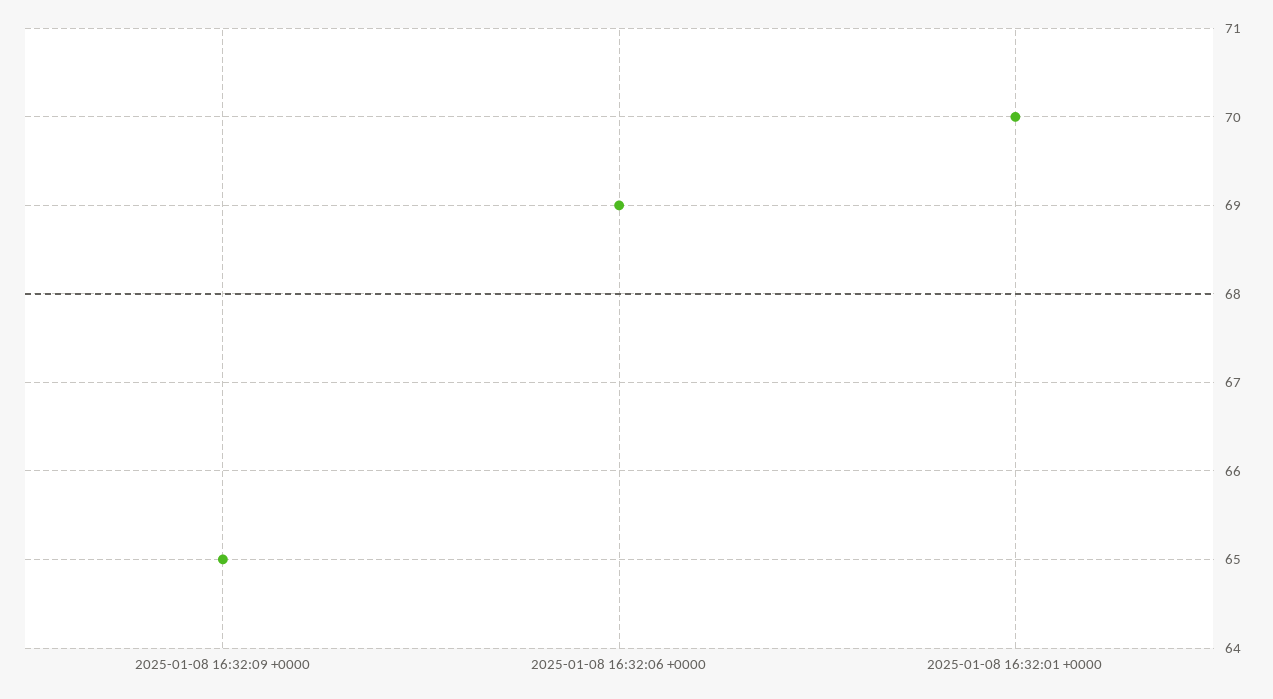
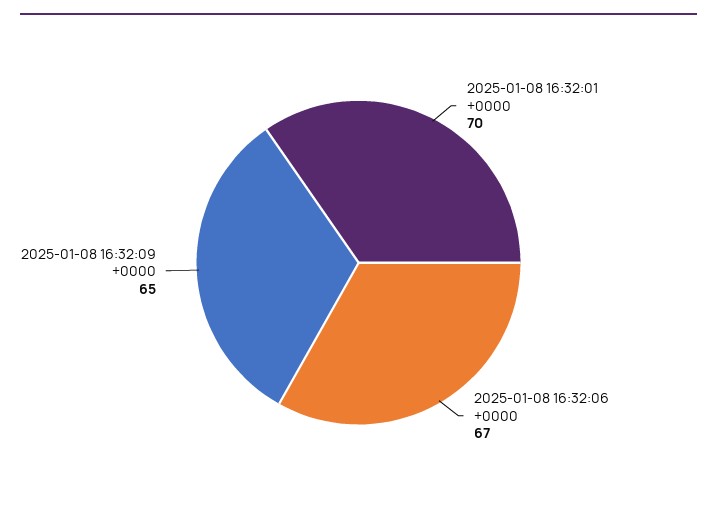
  {
    "2025-01-08 16:32:09 +0000": 65,
-   "2025-01-08 16:32:06 +0000": 69,
+   "2025-01-08 16:32:06 +0000": 67,
    "2025-01-08 16:32:01 +0000": 70
  }

